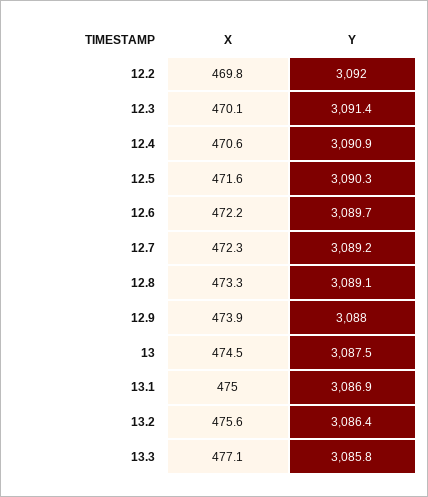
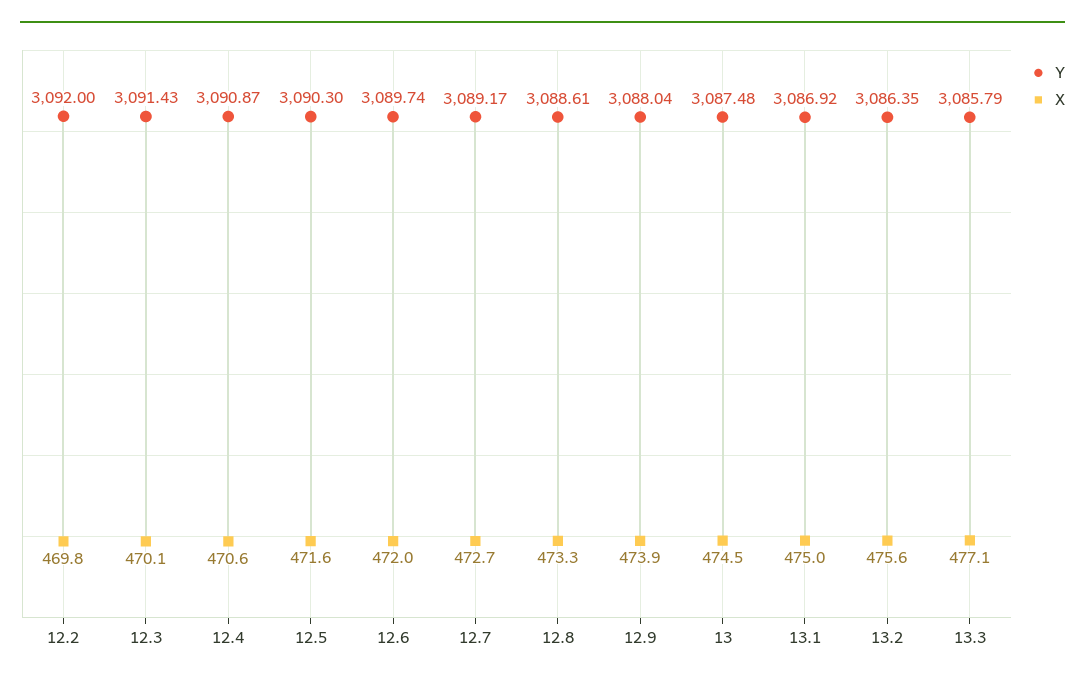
  {
    "X": {
      "12.2": 469.8,
      "12.3": 470.1,
      "12.4": 470.6,
      "12.5": 471.6,
-     "12.6": 472.2,
+     "12.6": 472,
-     "12.7": 472.3,
+     "12.7": 472.7,
      "12.8": 473.3,
      "12.9": 473.9,
      "13": 474.5,
      "13.1": 475,
      "13.2": 475.6,
      "13.3": 477.1
    },
    "Y": {
      "12.2": 3092,
      "12.3": 3091.43,
      "12.4": 3090.87,
      "12.5": 3090.3,
      "12.6": 3089.74,
      "12.7": 3089.17,
-     "12.8": 3089.1,
+     "12.8": 3088.61,
      "12.9": 3088.04,
      "13": 3087.48,
      "13.1": 3086.92,
      "13.2": 3086.35,
      "13.3": 3085.79
    }
  }

